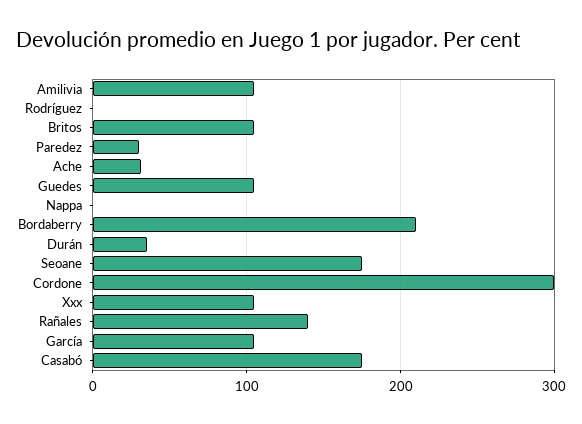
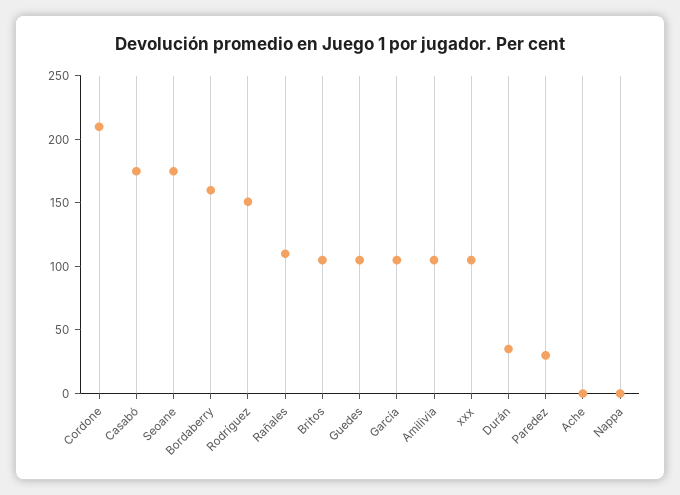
  {
    "Amilivia": 110,
-   "Rodríguez": 0,
+   "Rodríguez": 150,
    "Britos": 110,
    "Paredez": 30,
-   "Ache": 30,
+   "Ache": 0,
    "Guedes": 110,
    "Nappa": 0,
-   "Bordaberry": 210,
+   "Bordaberry": 160,
    "Durán": 40,
    "Seoane": 180,
-   "Cordone": 300,
+   "Cordone": 210,
    "Xxx": 110,
-   "Rañales": 140,
+   "Rañales": 110,
    "García": 110,
    "Casabó": 180
  }

